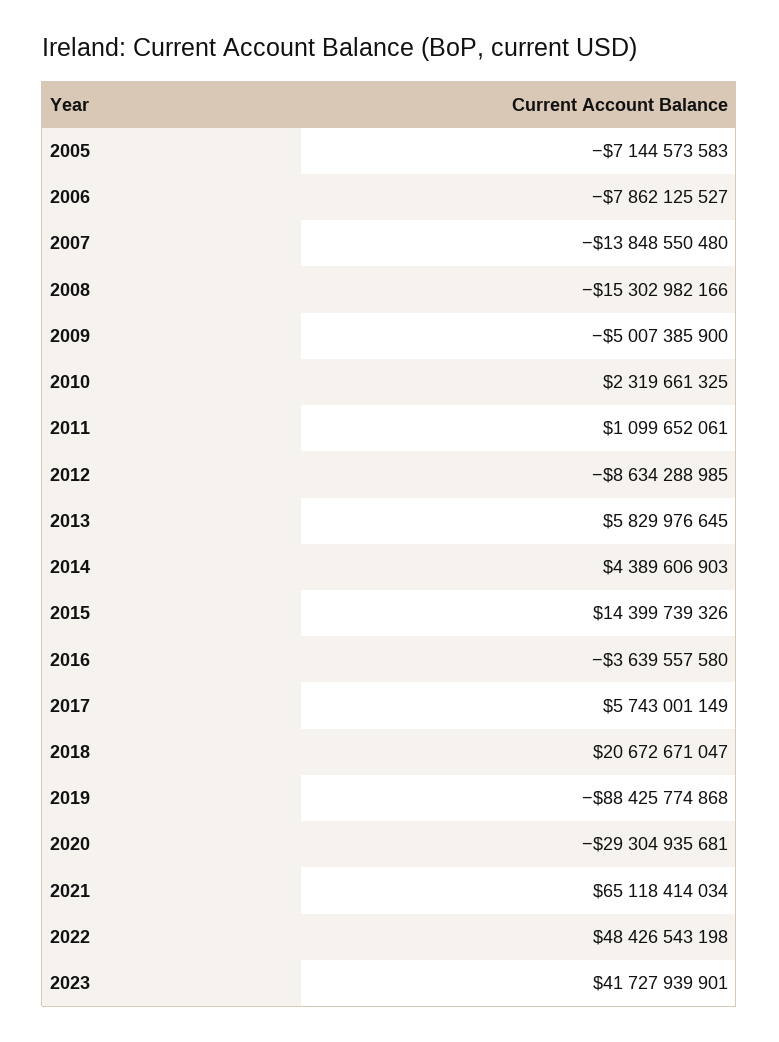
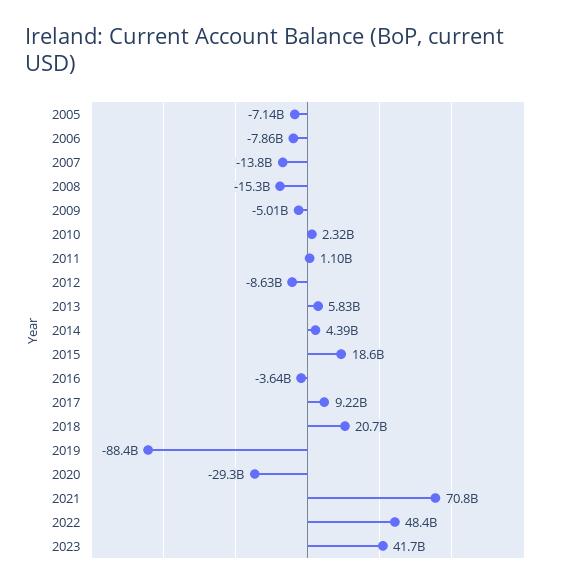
  {
    "2005": -7144573583,
    "2006": -7862125527,
    "2007": -13848550480,
    "2008": -15302982166,
    "2009": -5007385900,
    "2010": 2319661325,
    "2011": 1099652061,
    "2012": -8634288985,
    "2013": 5829976645,
    "2014": 4389606903,
-   "2015": 14399739326,
+   "2015": 18600000000,
    "2016": -3639557580,
-   "2017": 5743001149,
+   "2017": 9220000000,
    "2018": 20672671047,
    "2019": -88425774868,
    "2020": -29304935681,
-   "2021": 65118414034,
+   "2021": 70800000000,
    "2022": 48426543198,
    "2023": 41727939901
  }

